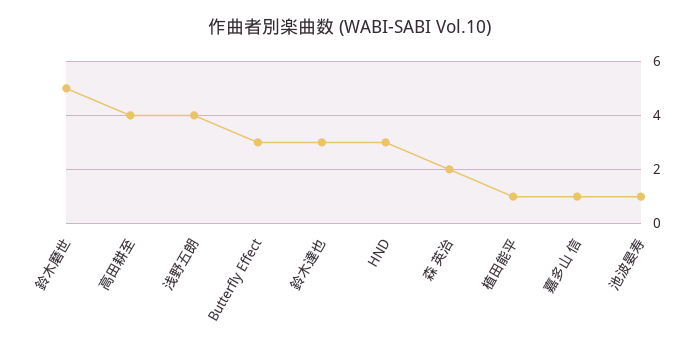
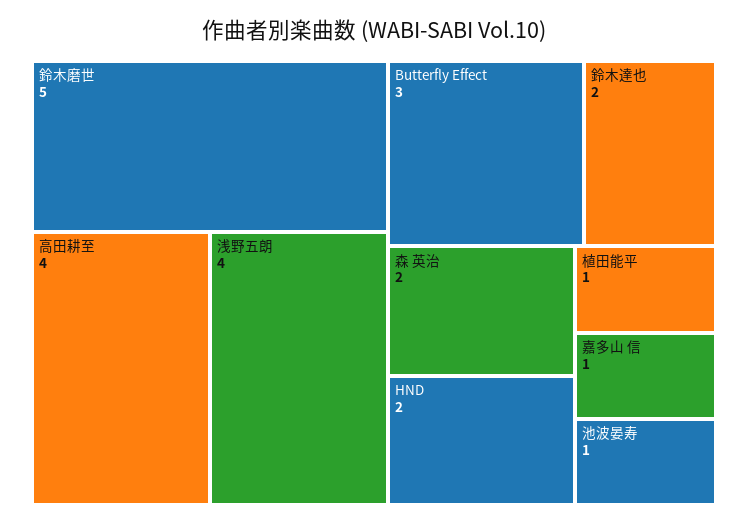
  {
    "鈴木磨世": 5,
    "高田耕至": 4,
    "浅野五朗": 4,
    "Butterfly Effect": 3,
-   "鈴木達也": 3,
+   "鈴木達也": 2,
-   "HND": 3,
+   "HND": 2,
    "森 英治": 2,
    "植田能平": 1,
    "嘉多山 信": 1,
    "池波晏寿": 1
  }

